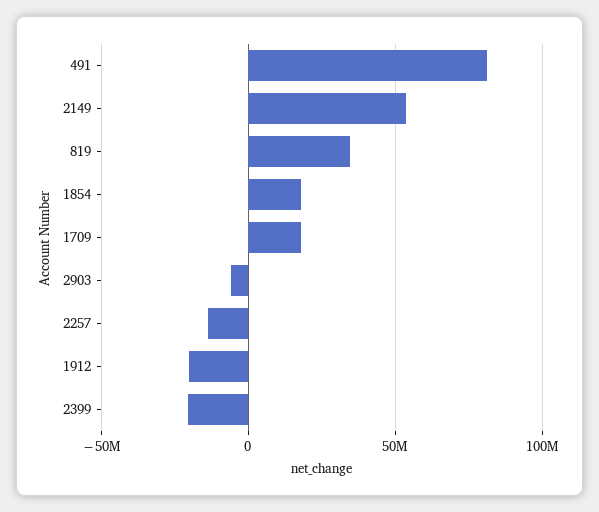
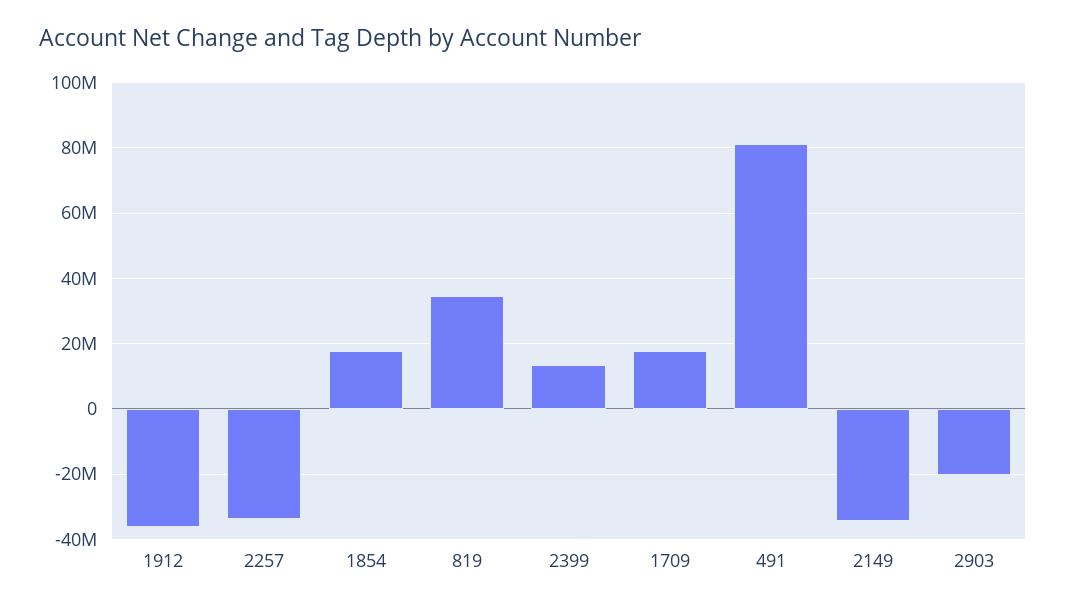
  {
    "491": 82000000,
-   "2149": 55000000,
+   "2149": -34000000,
    "819": 34000000,
    "1854": 18000000,
    "1709": 18000000,
-   "2903": -5000000,
+   "2903": -20000000,
-   "2257": -15000000,
+   "2257": -34000000,
-   "1912": -20000000,
+   "1912": -36000000,
-   "2399": -20000000
+   "2399": 14000000
  }

